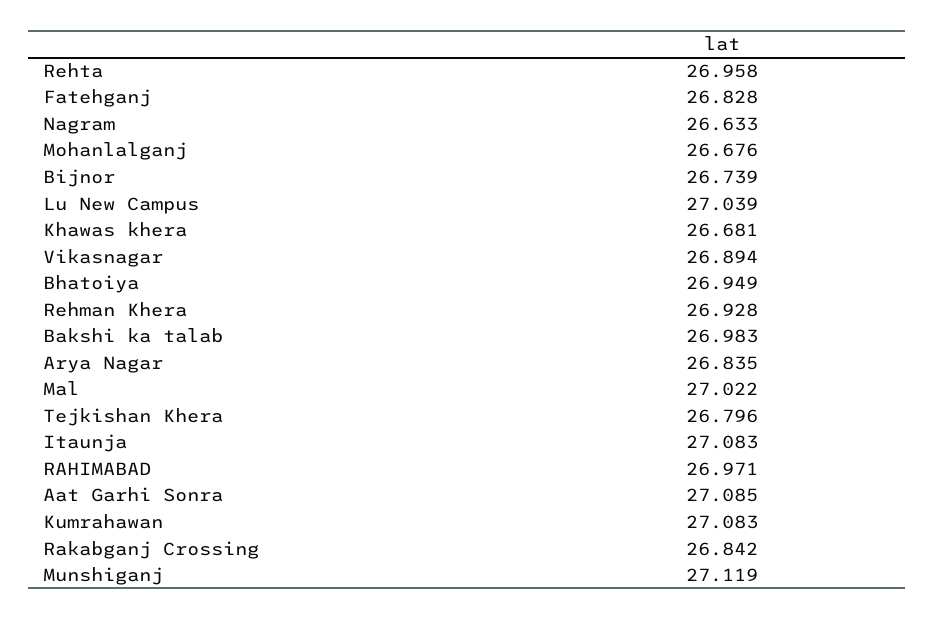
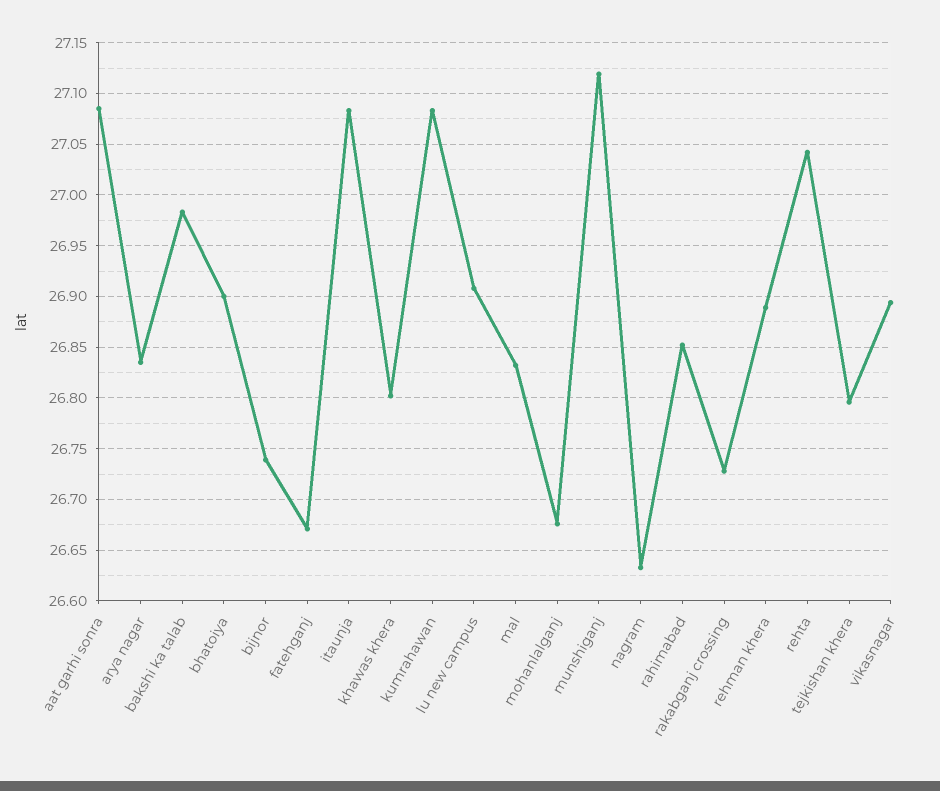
  {
-   "Rehta": 26.958,
+   "Rehta": 27.04,
-   "Fatehganj": 26.828,
+   "Fatehganj": 26.67,
    "Nagram": 26.633,
    "Mohanlalganj": 26.676,
    "Bijnor": 26.739,
-   "Lu New Campus": 27.039,
+   "Lu New Campus": 26.91,
-   "Khawas khera": 26.681,
+   "Khawas khera": 26.8,
    "Vikasnagar": 26.894,
-   "Bhatoiya": 26.949,
+   "Bhatoiya": 26.9,
-   "Rehman Khera": 26.928,
+   "Rehman Khera": 26.89,
    "Bakshi ka talab": 26.983,
    "Arya Nagar": 26.835,
-   "Mal": 27.022,
+   "Mal": 26.83,
    "Tejkishan Khera": 26.796,
    "Itaunja": 27.083,
-   "RAHIMABAD": 26.971,
+   "RAHIMABAD": 26.85,
    "Aat Garhi Sonra": 27.085,
    "Kumrahawan": 27.083,
-   "Rakabganj Crossing": 26.842,
+   "Rakabganj Crossing": 26.73,
    "Munshiganj": 27.119
  }

